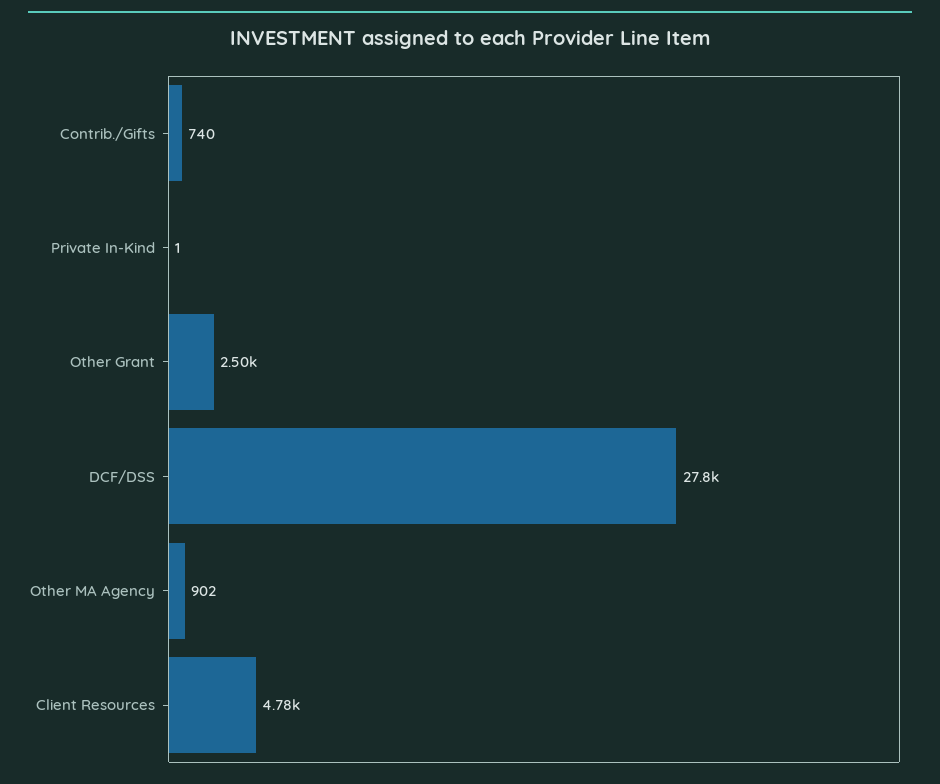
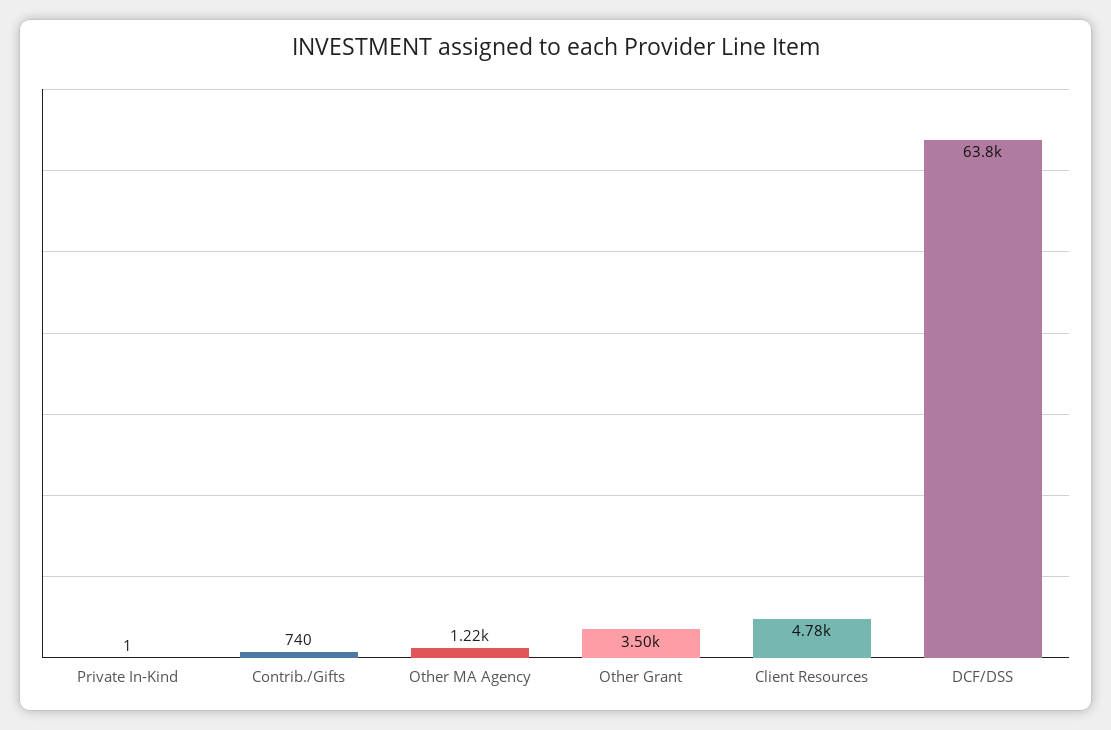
  {
    "Contrib./Gifts": 740,
    "Private In-Kind": 1,
-   "Other Grant": 2500,
+   "Other Grant": 3500,
-   "DCF/DSS": 27800,
+   "DCF/DSS": 63800,
-   "Other MA Agency": 902,
+   "Other MA Agency": 1220,
    "Client Resources": 4780
  }

